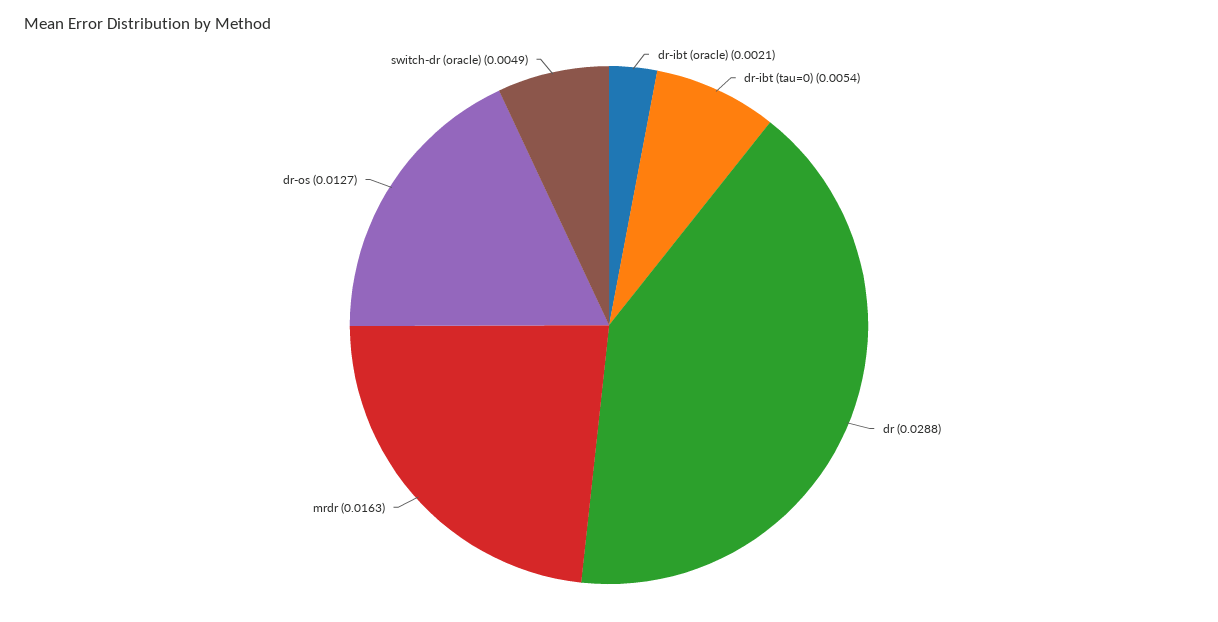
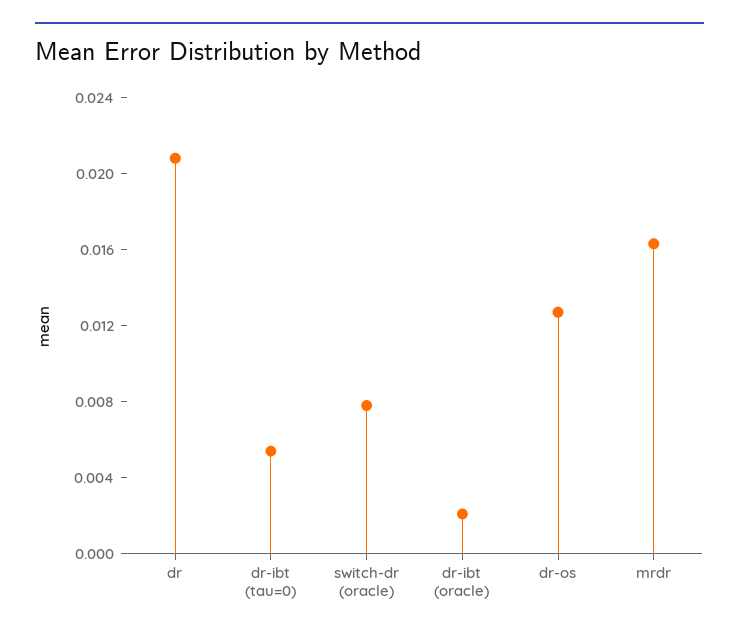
  {
    "dr-ibt (oracle)": 0.0021,
    "dr-ibt (tau=0)": 0.0054,
-   "dr": 0.0288,
+   "dr": 0.021,
    "mrdr": 0.0163,
    "dr-os": 0.0127,
-   "switch-dr (oracle)": 0.0049
+   "switch-dr (oracle)": 0.008
  }

